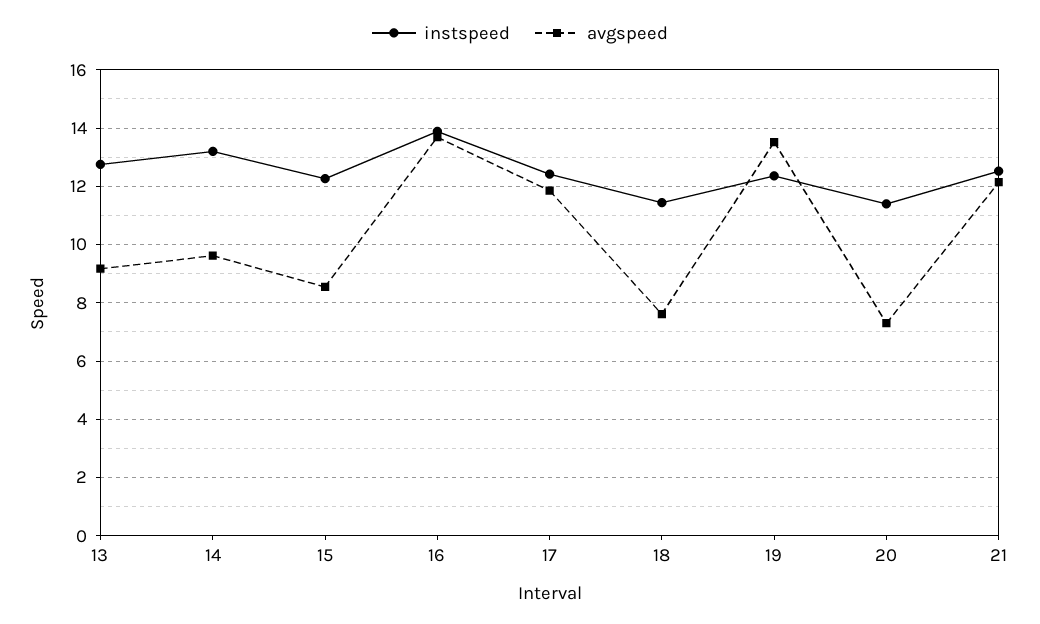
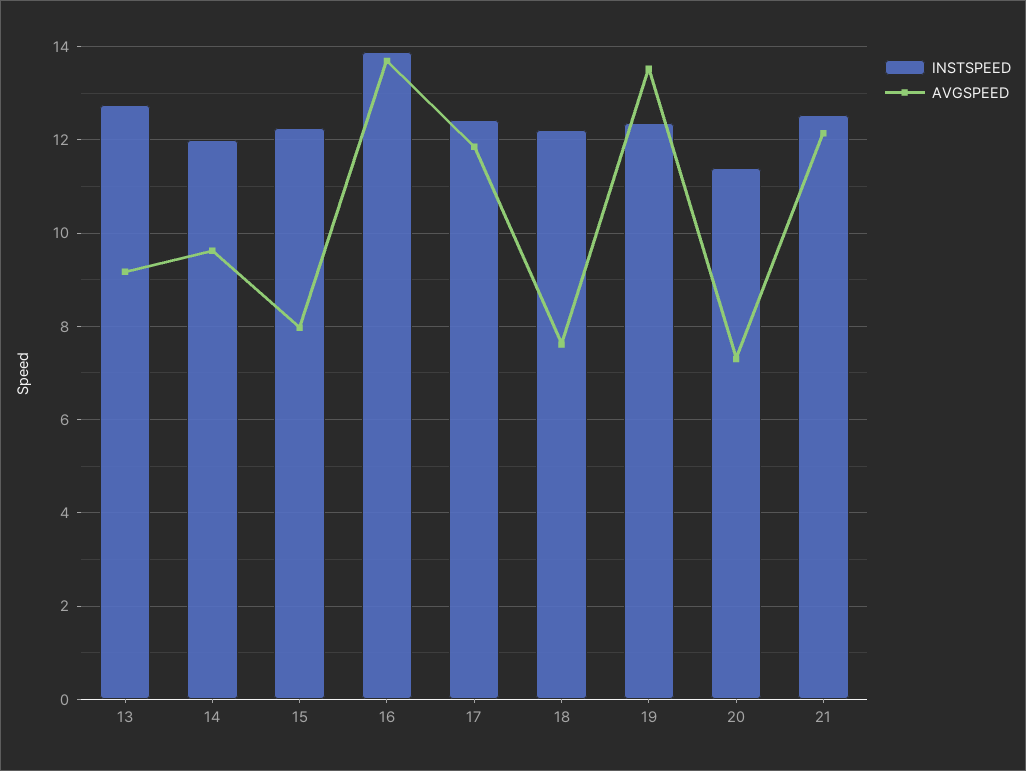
  {
    "instspeed": {
      "13": 12.8,
-     "14": 13.25,
+     "14": 12,
      "15": 12.2,
      "16": 13.8,
      "17": 12.4,
-     "18": 11.5,
+     "18": 12.2,
      "19": 12.4,
      "20": 11.4,
      "21": 12.6
    },
    "avgspeed": {
      "13": 9.2,
      "14": 9.6,
-     "15": 8.5,
+     "15": 8,
      "16": 13.6,
      "17": 11.8,
      "18": 7.6,
      "19": 13.6,
      "20": 7.4,
      "21": 12.2
    }
  }

